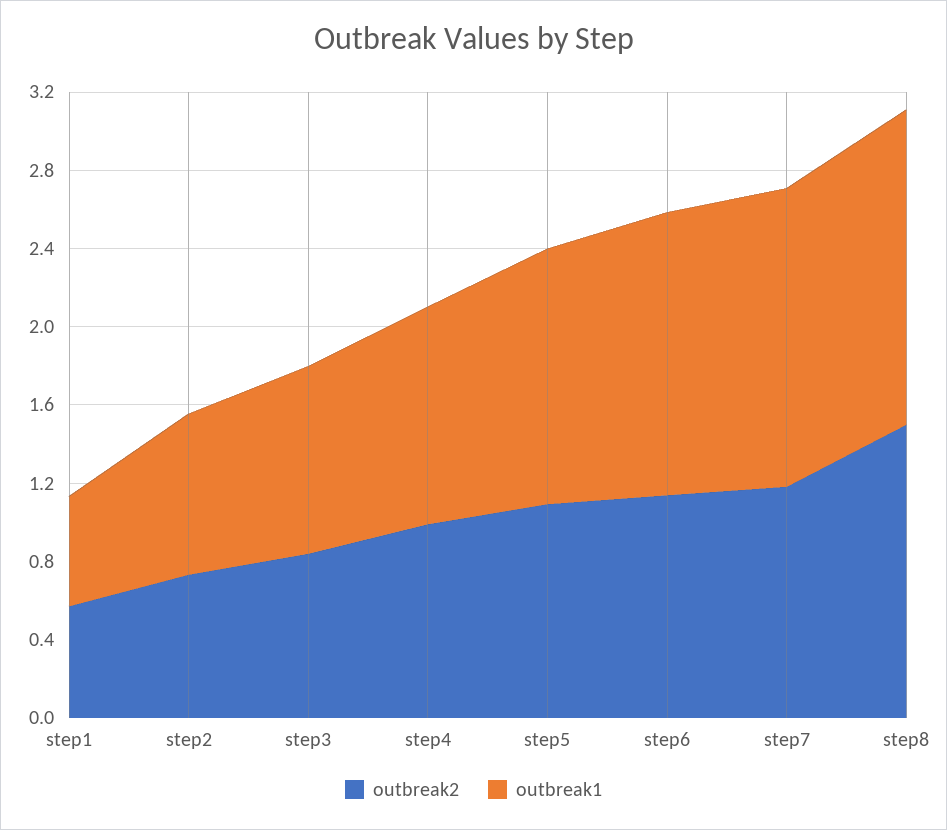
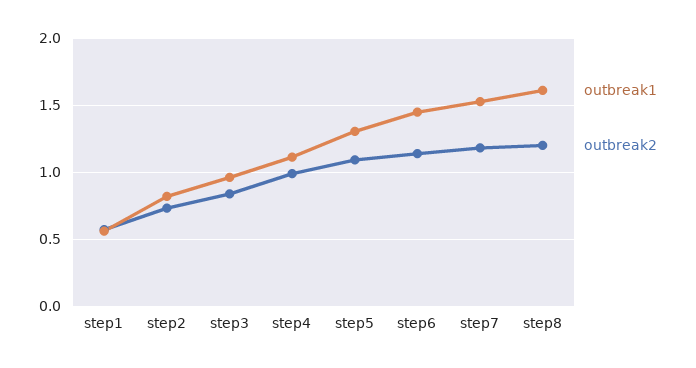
  {
    "outbreak2": {
      "step1": 0.55,
      "step2": 0.75,
      "step3": 0.85,
      "step4": 1,
      "step5": 1.1,
      "step6": 1.15,
      "step7": 1.2,
-     "step8": 1.5
+     "step8": 1.2
    },
    "outbreak1": {
      "step1": 0.55,
      "step2": 0.8,
      "step3": 0.95,
      "step4": 1.1,
      "step5": 1.3,
      "step6": 1.45,
      "step7": 1.55,
      "step8": 1.6
    }
  }

